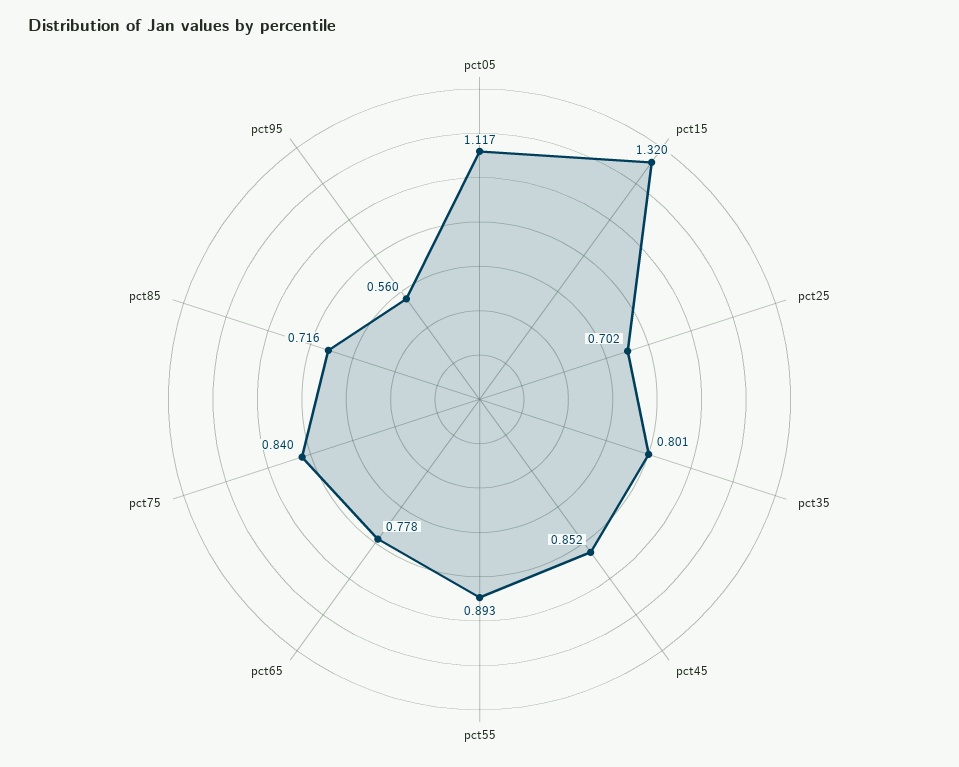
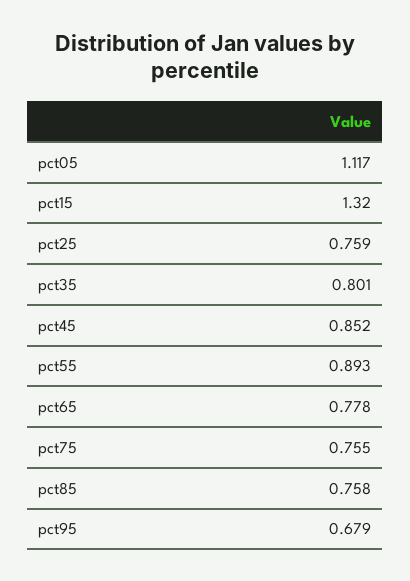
  {
    "pct05": 1.117,
    "pct15": 1.32,
-   "pct25": 0.702,
+   "pct25": 0.759,
    "pct35": 0.801,
    "pct45": 0.852,
    "pct55": 0.893,
    "pct65": 0.778,
-   "pct75": 0.84,
+   "pct75": 0.755,
-   "pct85": 0.716,
+   "pct85": 0.758,
-   "pct95": 0.56
+   "pct95": 0.679
  }

